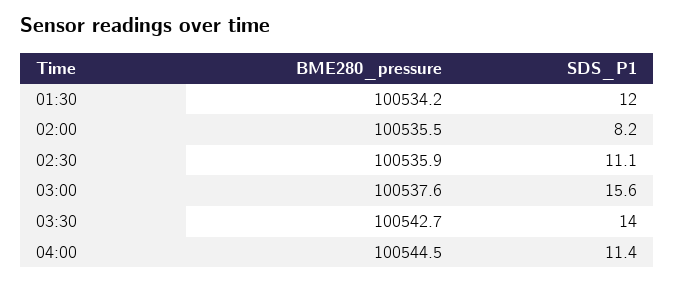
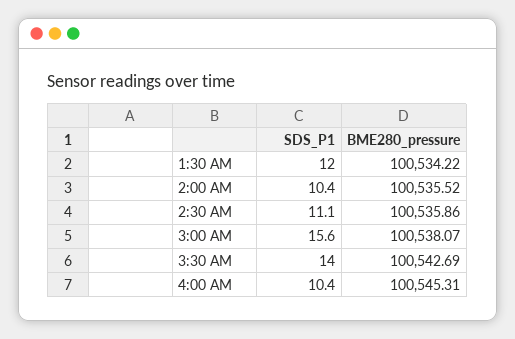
  {
    "BME280_pressure": {
      "01:30": 100534.22,
      "02:00": 100535.52,
      "02:30": 100535.86,
-     "03:00": 100537.6,
+     "03:00": 100538.07,
      "03:30": 100542.69,
-     "04:00": 100544.5
+     "04:00": 100545.31
    },
    "SDS_P1": {
      "01:30": 12,
-     "02:00": 8.2,
+     "02:00": 10.4,
      "02:30": 11.1,
      "03:00": 15.6,
      "03:30": 14,
-     "04:00": 11.4
+     "04:00": 10.4
    }
  }

